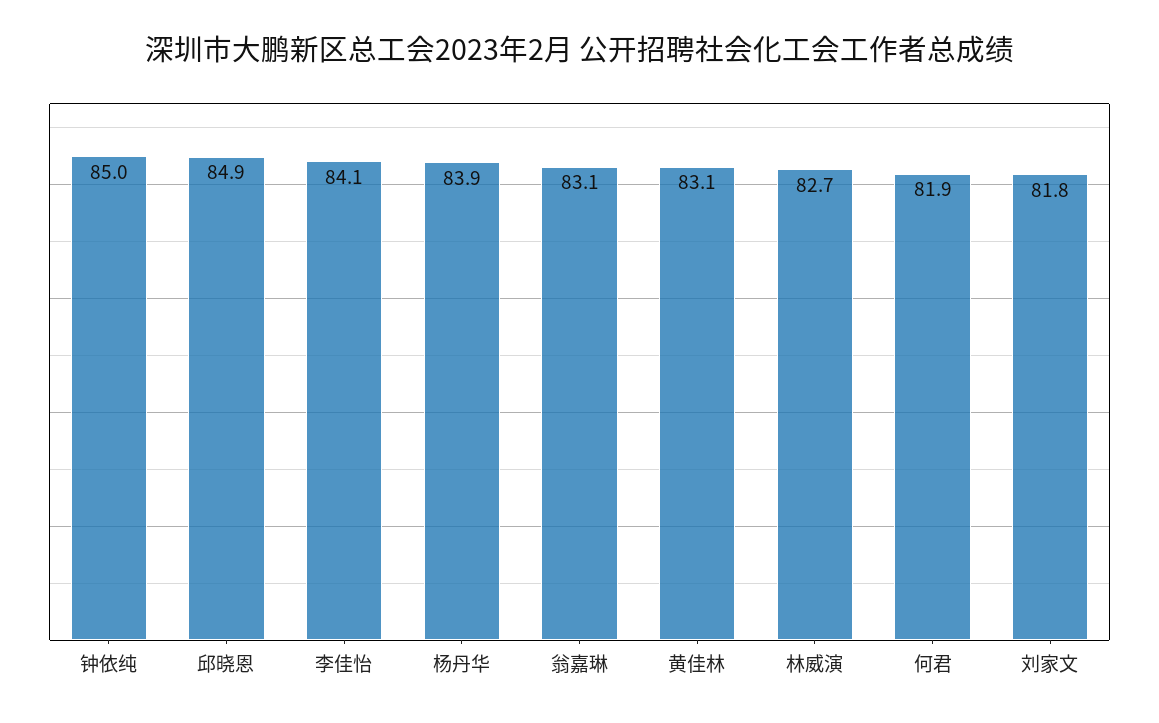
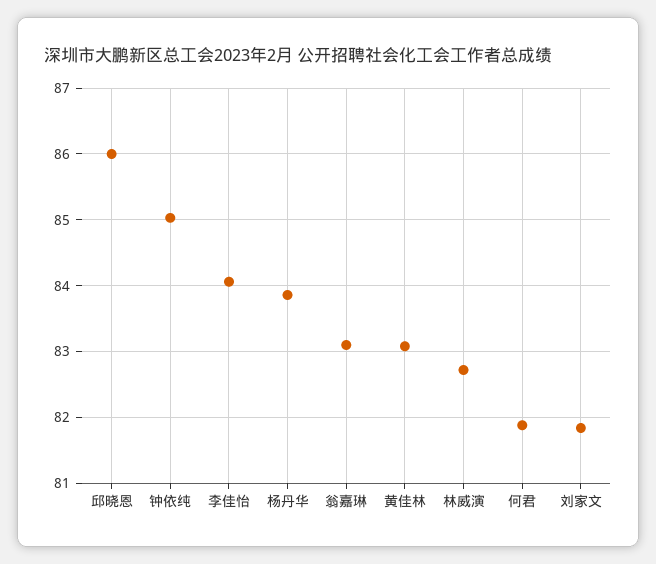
  {
    "钟依纯": 85,
-   "邱晓恩": 84.9,
+   "邱晓恩": 86,
    "李佳怡": 84.1,
    "杨丹华": 83.9,
    "翁嘉琳": 83.1,
    "黄佳林": 83.1,
    "林威演": 82.7,
    "何君": 81.9,
    "刘家文": 81.8
  }

